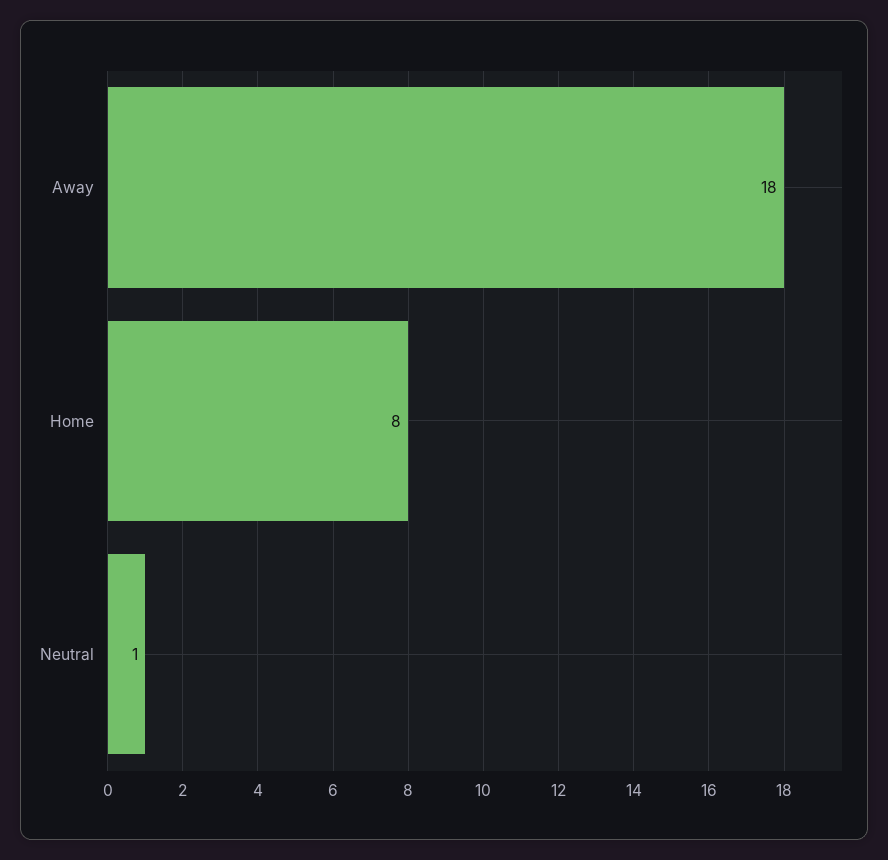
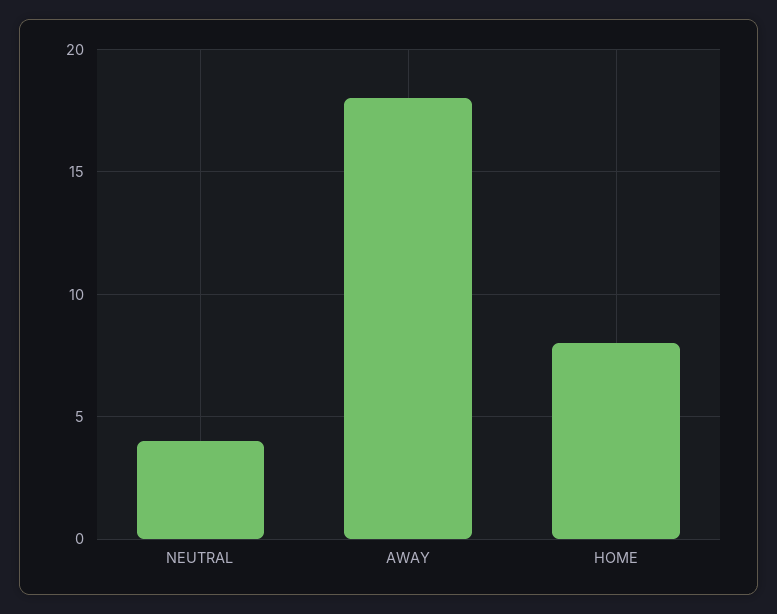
  {
    "Away": 18,
    "Home": 8,
-   "Neutral": 1
+   "Neutral": 4
  }

